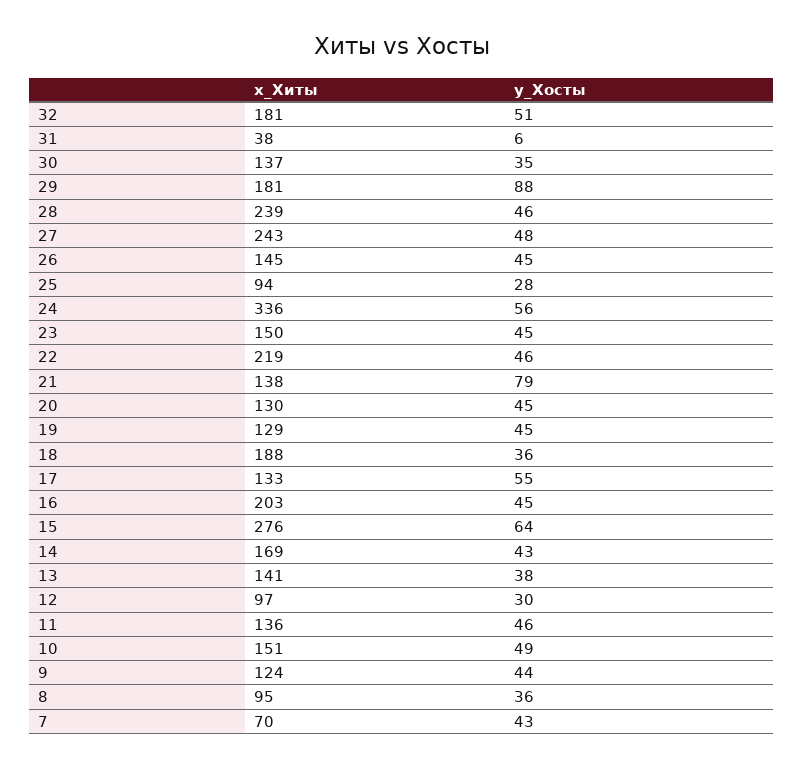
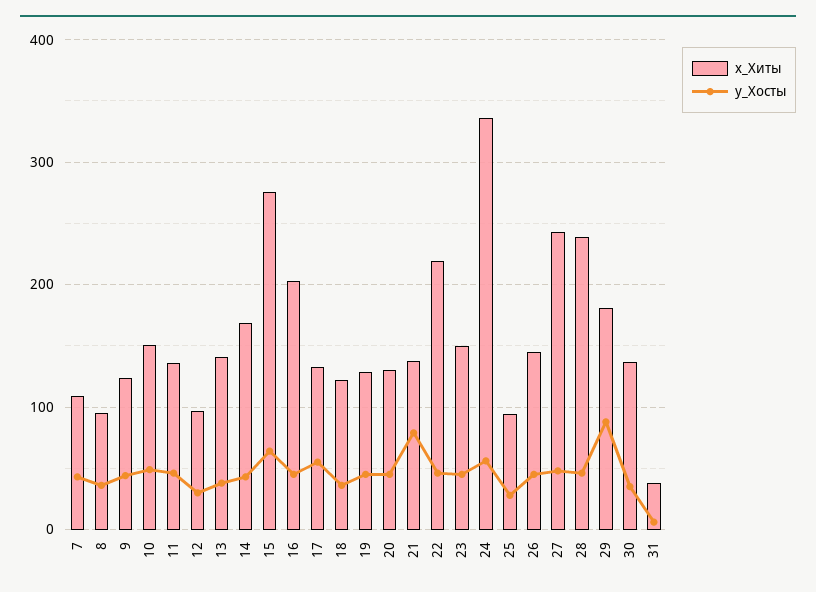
  {
    "x_Хиты": {
-     "32": 181,
      "31": 38,
      "30": 137,
      "29": 181,
      "28": 239,
      "27": 243,
      "26": 145,
      "25": 94,
      "24": 336,
      "23": 150,
      "22": 219,
      "21": 138,
      "20": 130,
      "19": 129,
-     "18": 188,
+     "18": 120,
      "17": 133,
      "16": 203,
      "15": 276,
      "14": 169,
      "13": 141,
      "12": 97,
      "11": 136,
      "10": 151,
      "9": 124,
      "8": 95,
-     "7": 70
+     "7": 110
    },
    "y_Хосты": {
-     "32": 51,
      "31": 6,
      "30": 35,
      "29": 88,
      "28": 46,
      "27": 48,
      "26": 45,
      "25": 28,
      "24": 56,
      "23": 45,
      "22": 46,
      "21": 79,
      "20": 45,
      "19": 45,
      "18": 36,
      "17": 55,
      "16": 45,
      "15": 64,
      "14": 43,
      "13": 38,
      "12": 30,
      "11": 46,
      "10": 49,
      "9": 44,
      "8": 36,
      "7": 43
    }
  }

